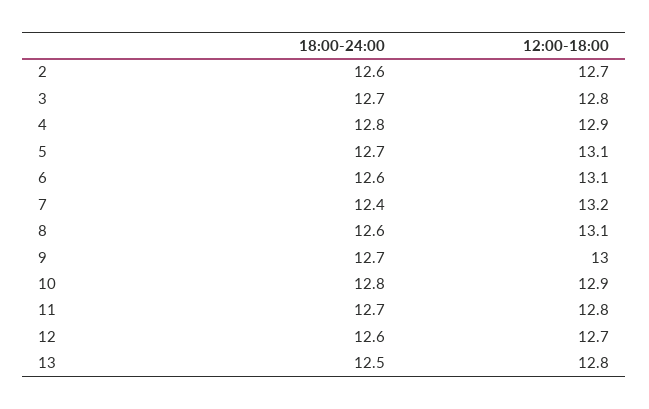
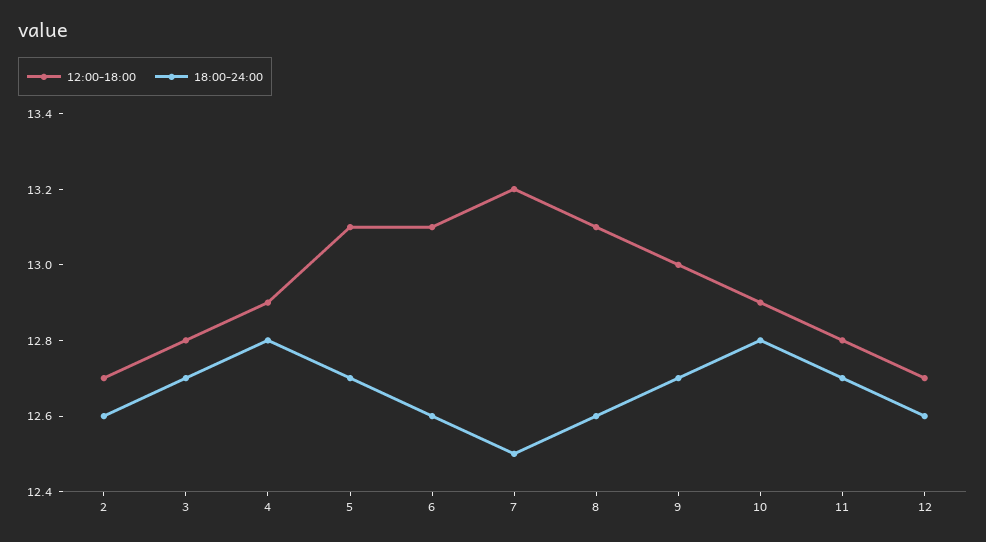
  {
    "18:00-24:00": {
      "2": 12.6,
      "3": 12.7,
      "4": 12.8,
      "5": 12.7,
      "6": 12.6,
-     "7": 12.4,
+     "7": 12.5,
      "8": 12.6,
      "9": 12.7,
      "10": 12.8,
      "11": 12.7,
-     "12": 12.6,
+     "12": 12.6
-     "13": 12.5
    },
    "12:00-18:00": {
      "2": 12.7,
      "3": 12.8,
      "4": 12.9,
      "5": 13.1,
      "6": 13.1,
      "7": 13.2,
      "8": 13.1,
      "9": 13,
      "10": 12.9,
      "11": 12.8,
-     "12": 12.7,
+     "12": 12.7
-     "13": 12.8
    }
  }

